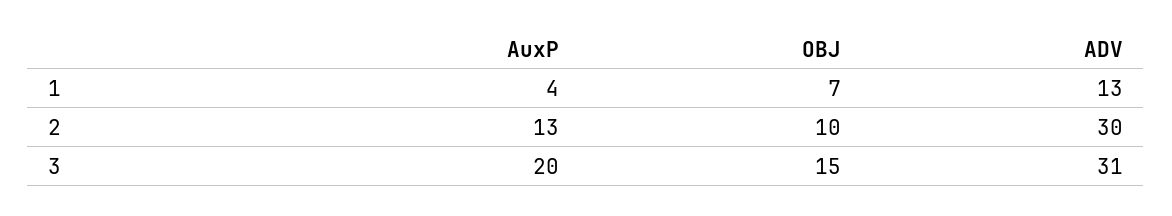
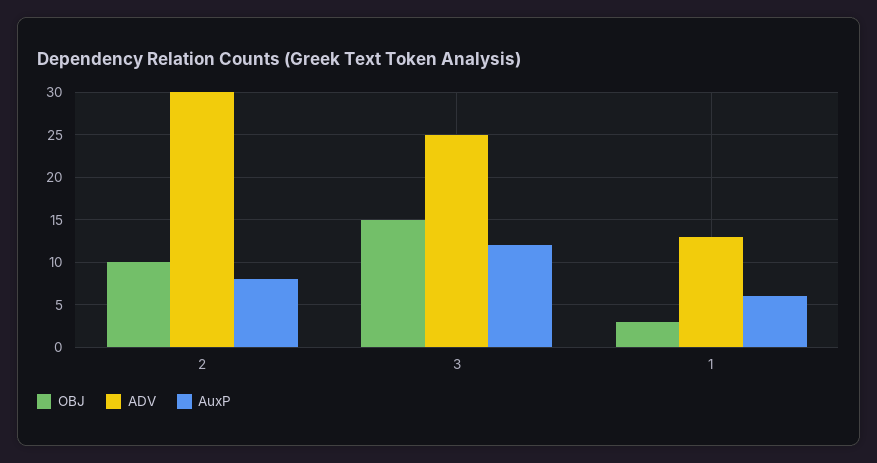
  {
    "AuxP": {
-     "1": 4,
+     "1": 6,
-     "2": 13,
+     "2": 8,
-     "3": 20
+     "3": 12
    },
    "OBJ": {
-     "1": 7,
+     "1": 3,
      "2": 10,
      "3": 15
    },
    "ADV": {
      "1": 13,
      "2": 30,
-     "3": 31
+     "3": 25
    }
  }

